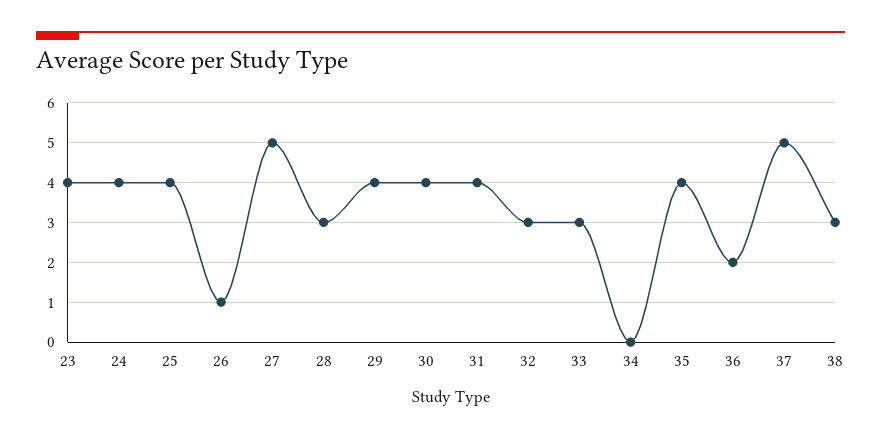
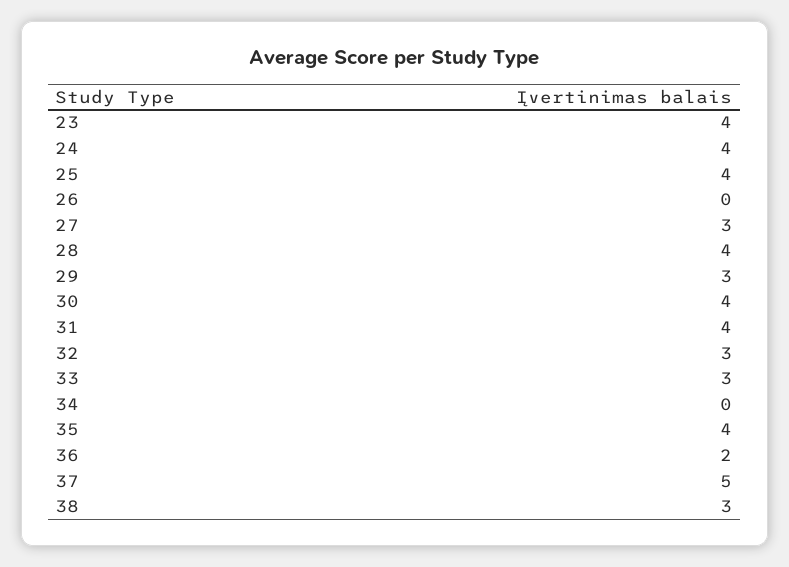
  {
    "23": 4,
    "24": 4,
    "25": 4,
-   "26": 1,
+   "26": 0,
-   "27": 5,
+   "27": 3,
-   "28": 3,
+   "28": 4,
-   "29": 4,
+   "29": 3,
    "30": 4,
    "31": 4,
    "32": 3,
    "33": 3,
    "34": 0,
    "35": 4,
    "36": 2,
    "37": 5,
    "38": 3
  }

